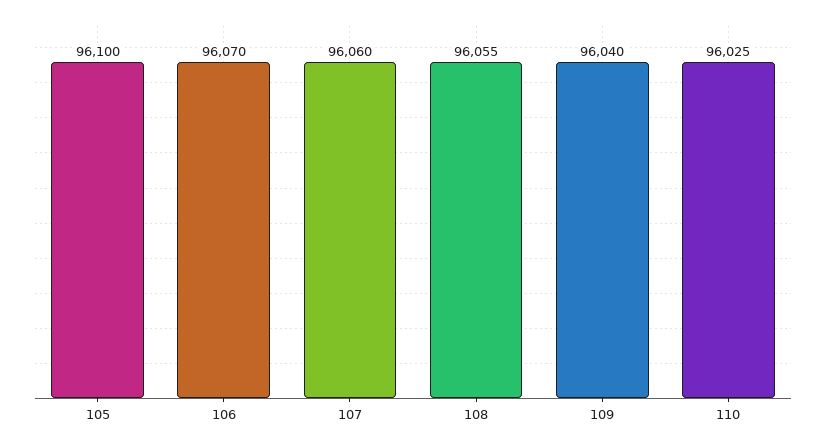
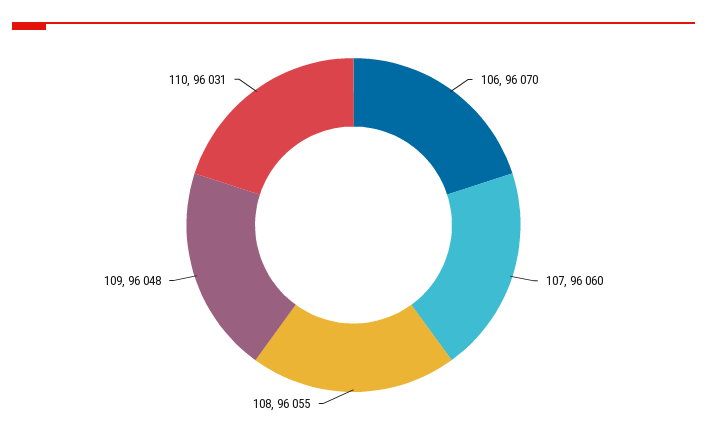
  {
-   "105": 96100,
    "106": 96070,
    "107": 96060,
    "108": 96055,
-   "109": 96040,
+   "109": 96048,
-   "110": 96025
+   "110": 96031
  }

